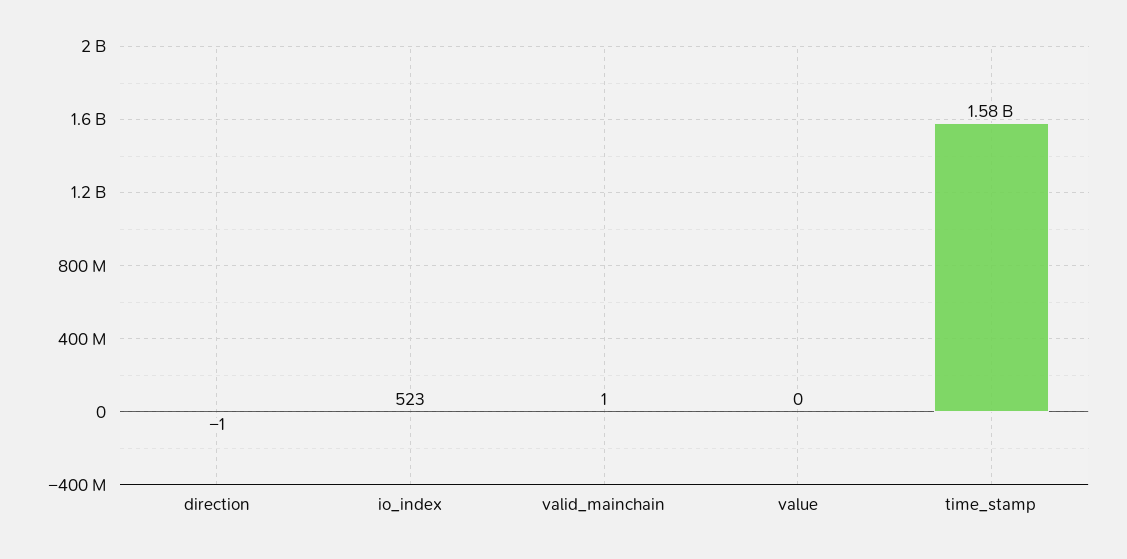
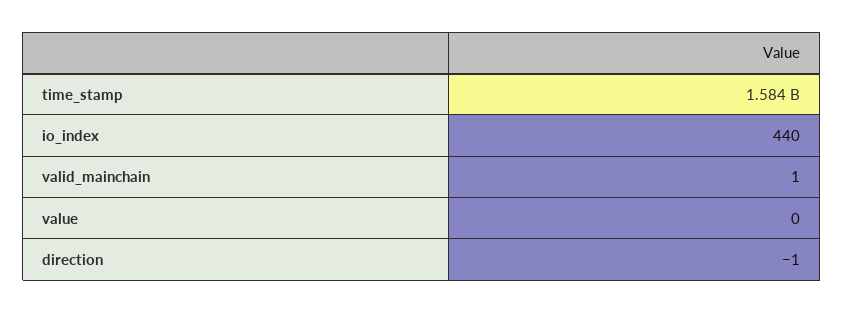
  {
    "direction": -1,
-   "io_index": 523,
+   "io_index": 440,
    "valid_mainchain": 1,
    "value": 0,
    "time_stamp": 1584000000
  }

